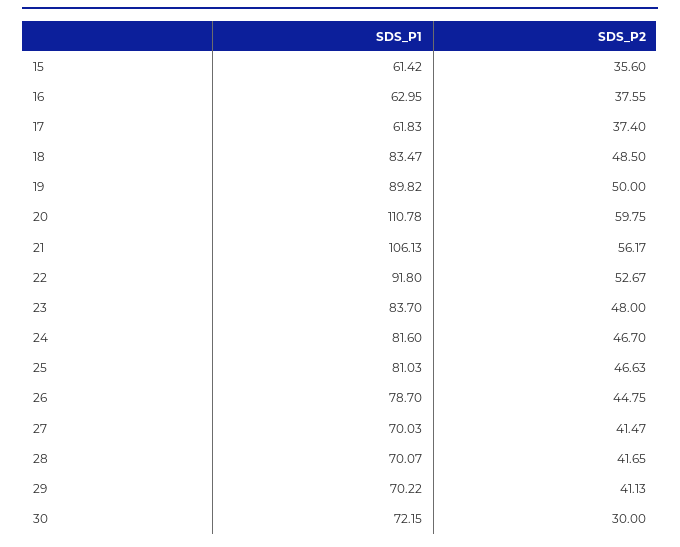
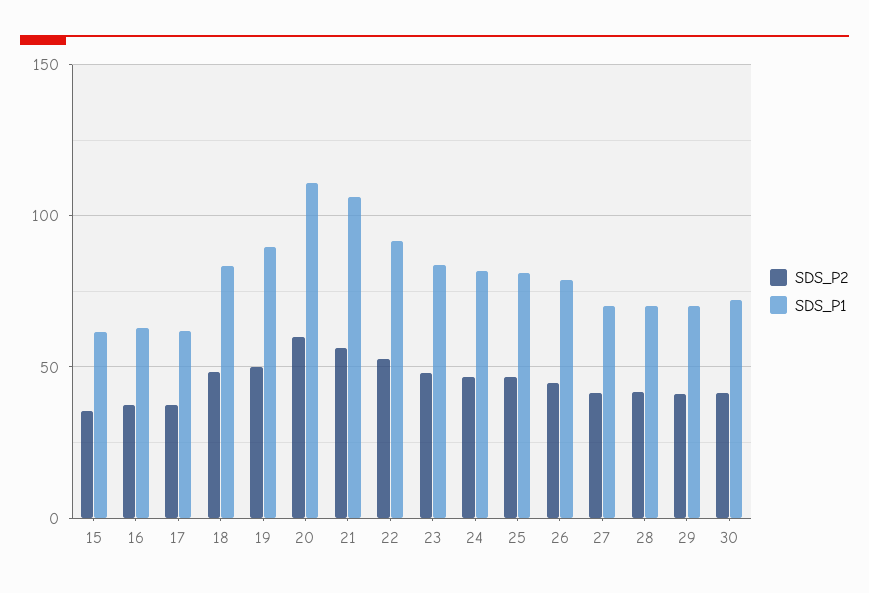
  {
    "SDS_P1": {
      "15": 61.42,
      "16": 62.95,
      "17": 61.83,
      "18": 83.47,
      "19": 89.82,
      "20": 110.78,
      "21": 106.13,
      "22": 91.8,
      "23": 83.7,
      "24": 81.6,
      "25": 81.03,
      "26": 78.7,
      "27": 70.03,
      "28": 70.07,
      "29": 70.22,
      "30": 72.15
    },
    "SDS_P2": {
      "15": 35.6,
      "16": 37.55,
      "17": 37.4,
      "18": 48.5,
      "19": 50,
      "20": 59.75,
      "21": 56.17,
      "22": 52.67,
      "23": 48,
      "24": 46.7,
      "25": 46.63,
      "26": 44.75,
      "27": 41.47,
      "28": 41.65,
      "29": 41.13,
-     "30": 30
+     "30": 40
    }
  }

